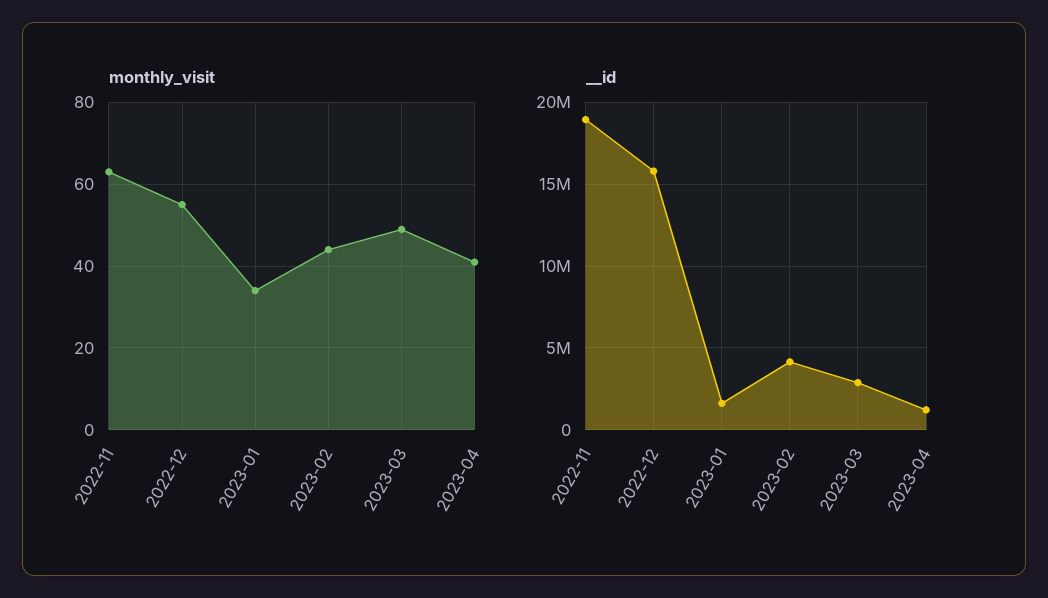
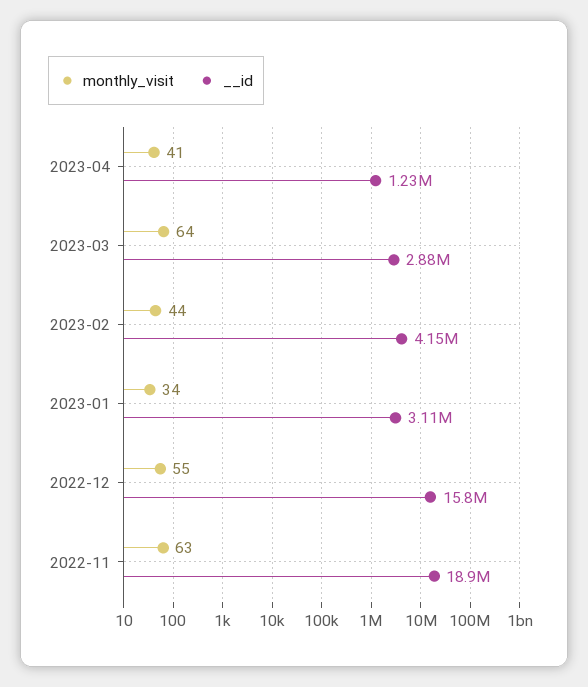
  {
    "monthly_visit": {
      "2022-11": 63,
      "2022-12": 55,
      "2023-01": 34,
      "2023-02": 44,
-     "2023-03": 50,
+     "2023-03": 64,
      "2023-04": 41
    },
    "__id": {
      "2022-11": 18900000,
      "2022-12": 15800000,
-     "2023-01": 1500000,
+     "2023-01": 3110000,
      "2023-02": 4150000,
      "2023-03": 2880000,
      "2023-04": 1230000
    }
  }

